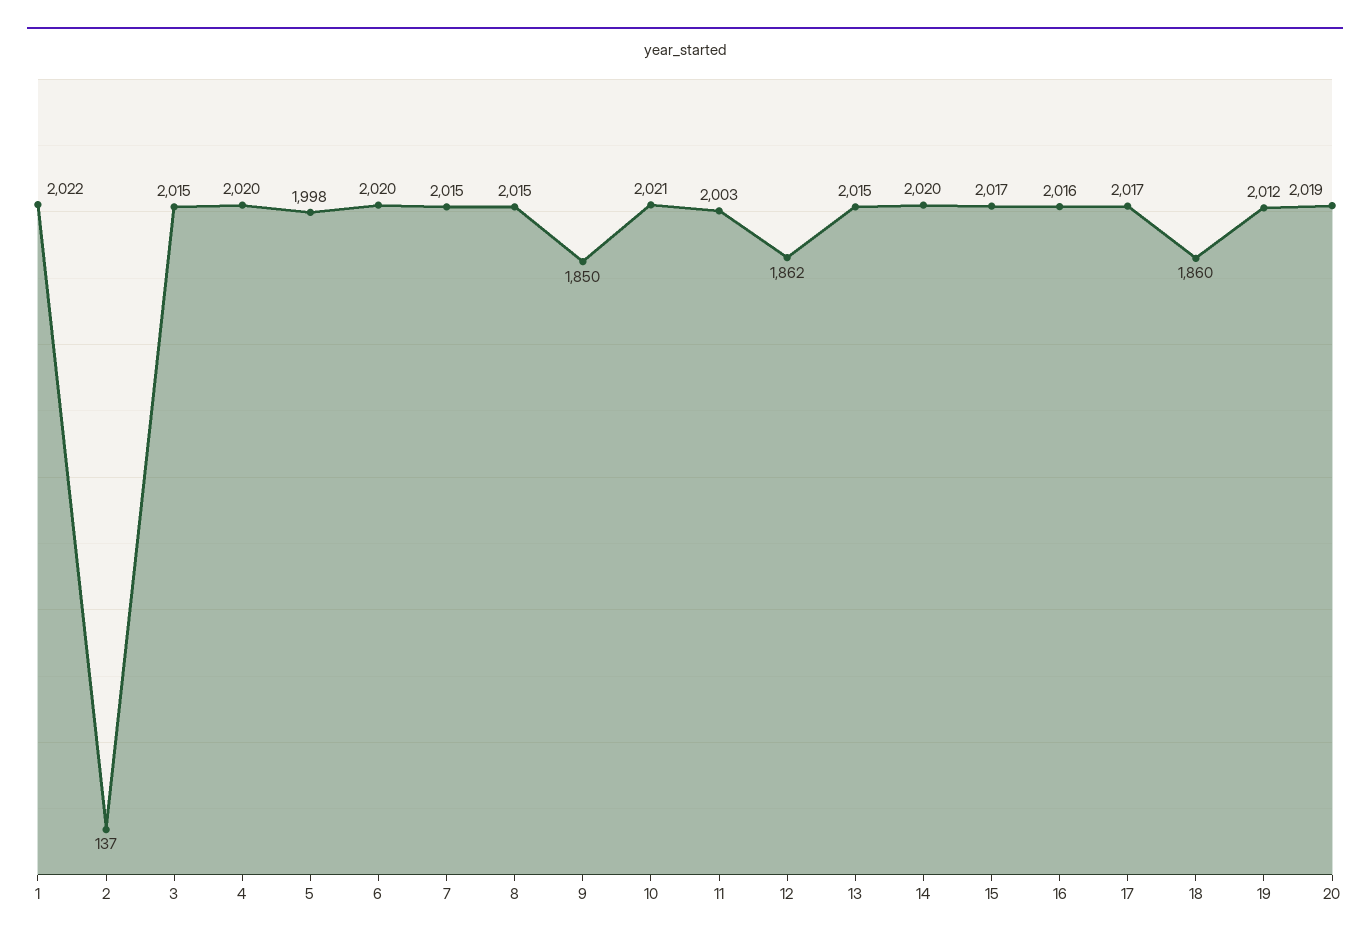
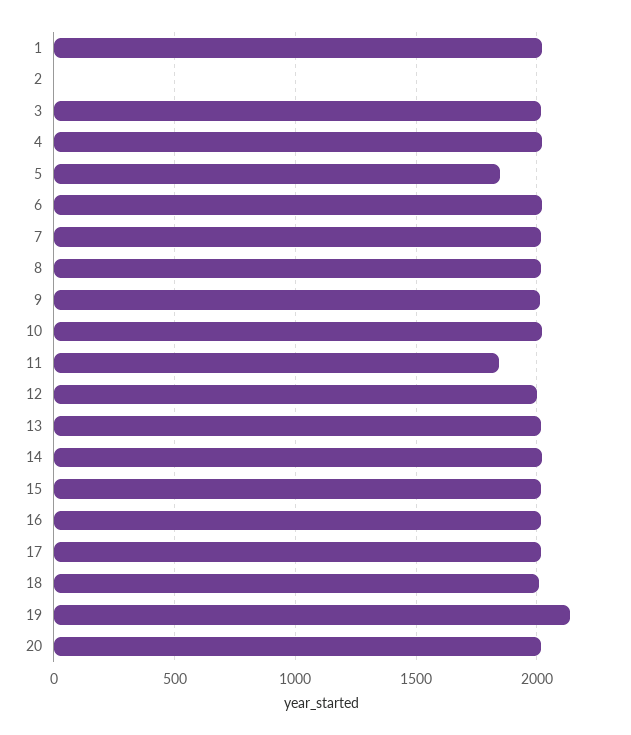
  {
    "1": 2022,
-   "2": 137,
+   "2": 0,
    "3": 2015,
    "4": 2020,
-   "5": 1998,
+   "5": 1850,
    "6": 2020,
    "7": 2015,
    "8": 2015,
-   "9": 1850,
+   "9": 2000,
    "10": 2021,
-   "11": 2003,
+   "11": 1850,
-   "12": 1862,
+   "12": 2000,
    "13": 2015,
    "14": 2020,
    "15": 2017,
    "16": 2016,
    "17": 2017,
-   "18": 1860,
+   "18": 2000,
-   "19": 2012,
+   "19": 2150,
    "20": 2019
  }

